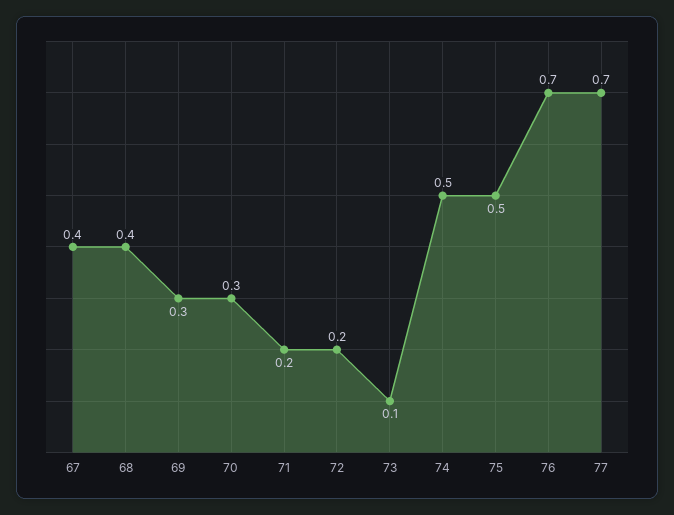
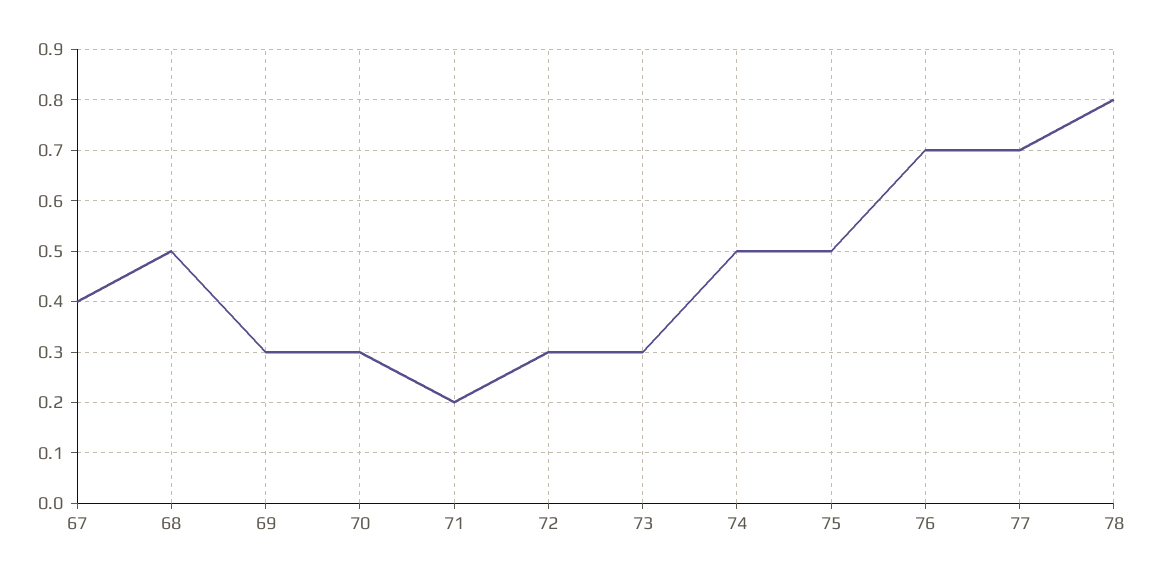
  {
    "67": 0.4,
-   "68": 0.4,
+   "68": 0.5,
    "69": 0.3,
    "70": 0.3,
    "71": 0.2,
-   "72": 0.2,
+   "72": 0.3,
-   "73": 0.1,
+   "73": 0.3,
    "74": 0.5,
    "75": 0.5,
    "76": 0.7,
-   "77": 0.7
+   "77": 0.7,
+   "78": 0.8
  }

